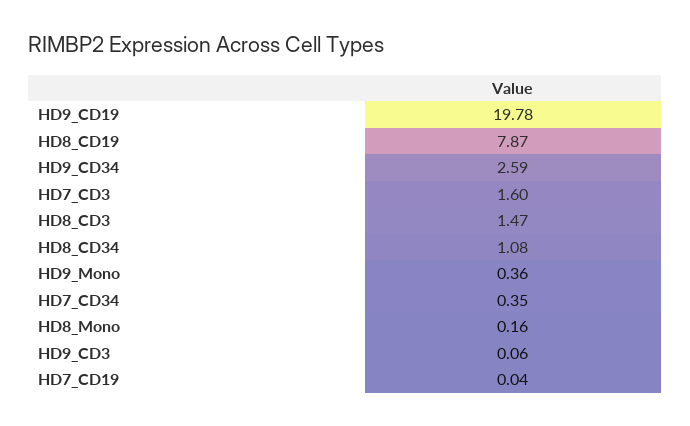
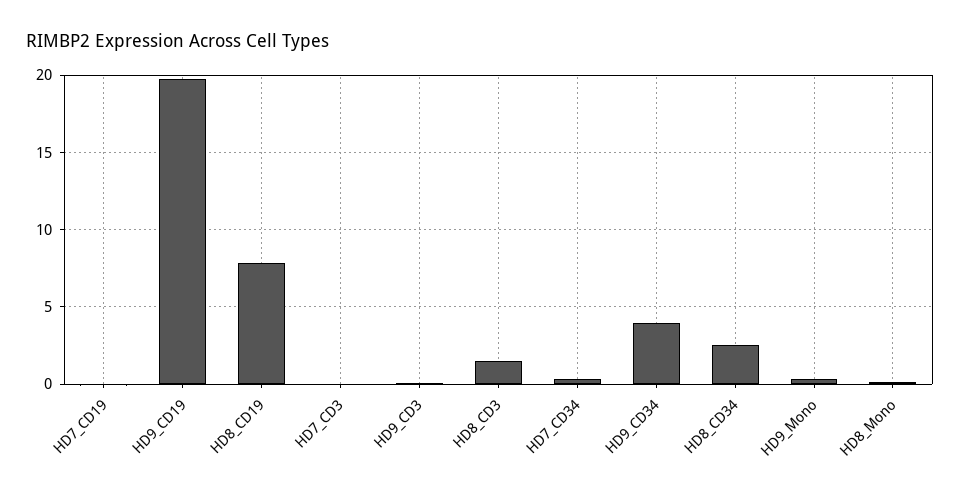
  {
    "HD9_CD19": 19.78,
    "HD8_CD19": 7.87,
-   "HD9_CD34": 2.59,
+   "HD9_CD34": 4,
-   "HD7_CD3": 1.6,
+   "HD7_CD3": 0,
    "HD8_CD3": 1.47,
-   "HD8_CD34": 1.08,
+   "HD8_CD34": 2.5,
    "HD9_Mono": 0.36,
    "HD7_CD34": 0.35,
    "HD8_Mono": 0.16,
    "HD9_CD3": 0.06,
    "HD7_CD19": 0.04
  }

